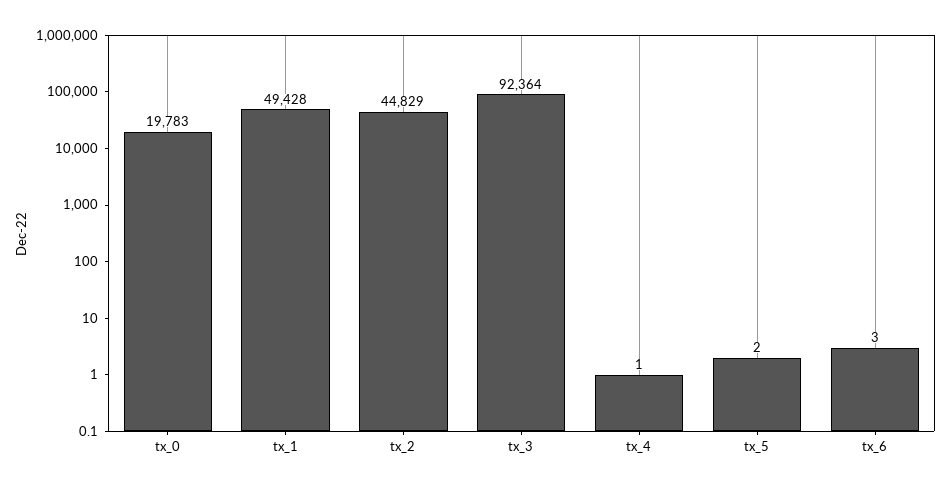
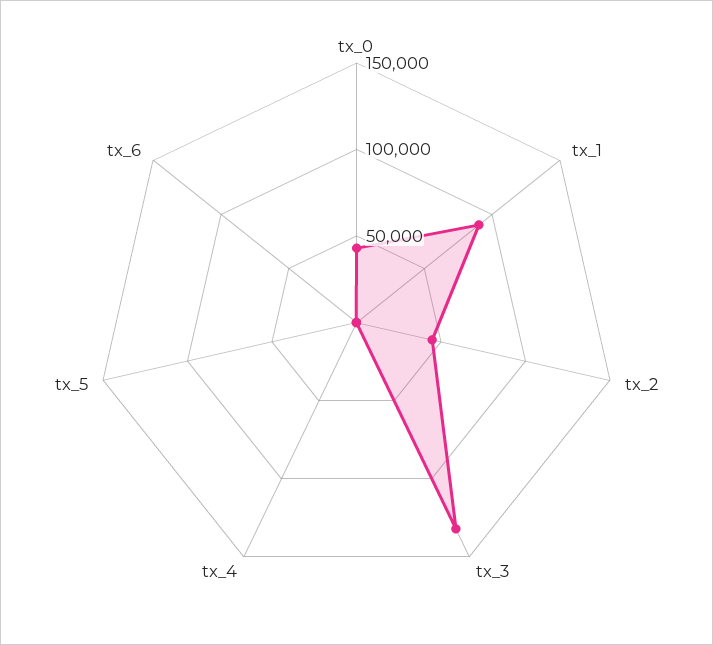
  {
-   "tx_0": 19783,
+   "tx_0": 40000,
-   "tx_1": 49428,
+   "tx_1": 90000,
    "tx_2": 44829,
-   "tx_3": 92364,
+   "tx_3": 130000,
    "tx_4": 1,
    "tx_5": 2,
    "tx_6": 3
  }

